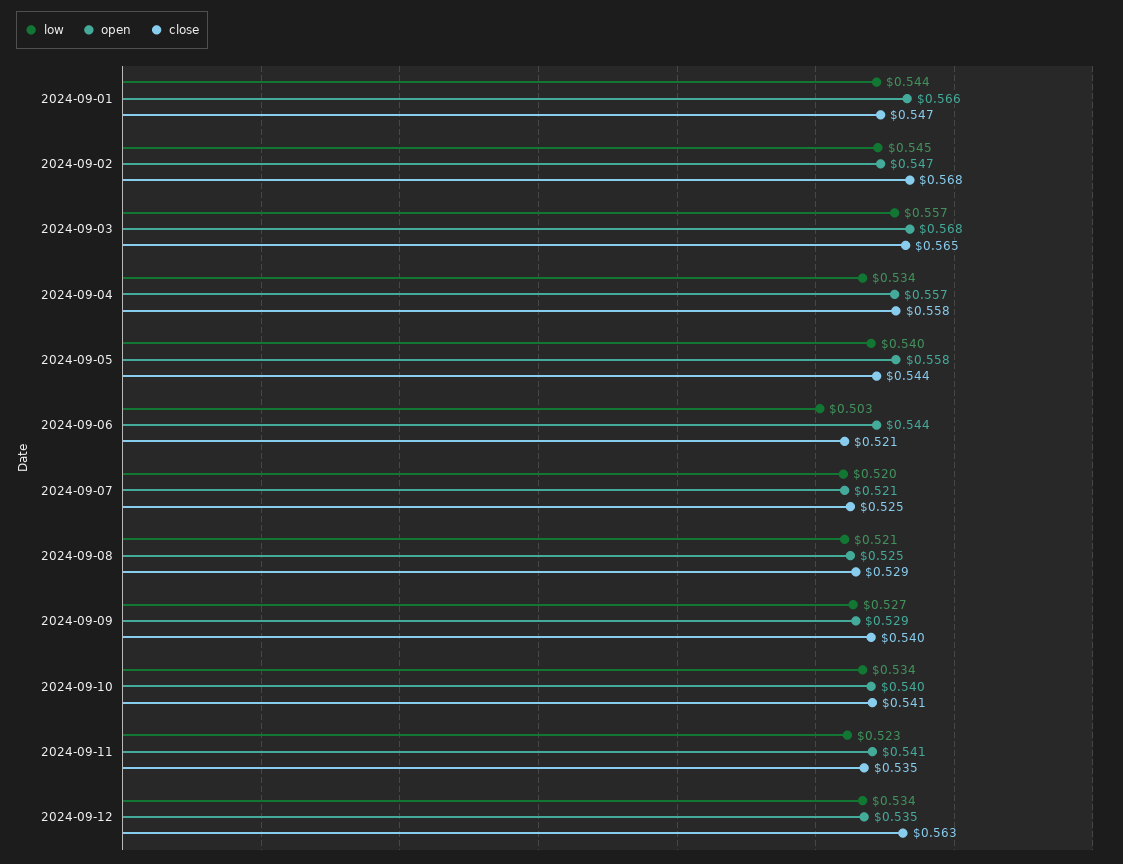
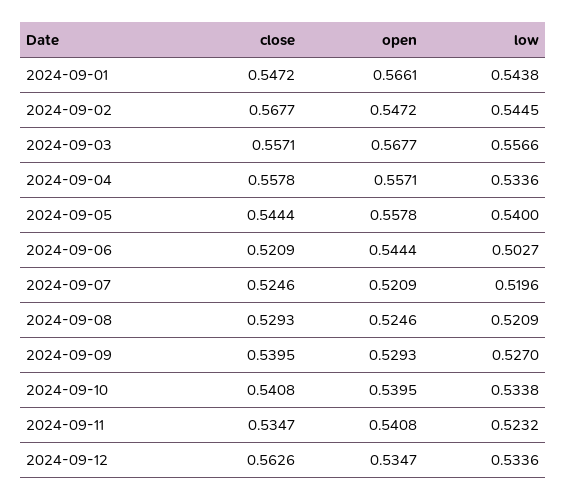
  {
    "low": {
      "2024-09-01": 0.5438,
      "2024-09-02": 0.5445,
      "2024-09-03": 0.5566,
      "2024-09-04": 0.5336,
      "2024-09-05": 0.54,
      "2024-09-06": 0.5027,
      "2024-09-07": 0.5196,
      "2024-09-08": 0.5209,
      "2024-09-09": 0.527,
      "2024-09-10": 0.5338,
      "2024-09-11": 0.5232,
      "2024-09-12": 0.5336
    },
    "open": {
      "2024-09-01": 0.5661,
      "2024-09-02": 0.5472,
      "2024-09-03": 0.5677,
      "2024-09-04": 0.5571,
      "2024-09-05": 0.5578,
      "2024-09-06": 0.5444,
      "2024-09-07": 0.5209,
      "2024-09-08": 0.5246,
      "2024-09-09": 0.5293,
      "2024-09-10": 0.5395,
      "2024-09-11": 0.5408,
      "2024-09-12": 0.5347
    },
    "close": {
      "2024-09-01": 0.5472,
      "2024-09-02": 0.5677,
-     "2024-09-03": 0.565,
+     "2024-09-03": 0.5571,
      "2024-09-04": 0.5578,
      "2024-09-05": 0.5444,
      "2024-09-06": 0.5209,
      "2024-09-07": 0.5246,
      "2024-09-08": 0.5293,
      "2024-09-09": 0.5395,
      "2024-09-10": 0.5408,
      "2024-09-11": 0.5347,
      "2024-09-12": 0.5626
    }
  }

